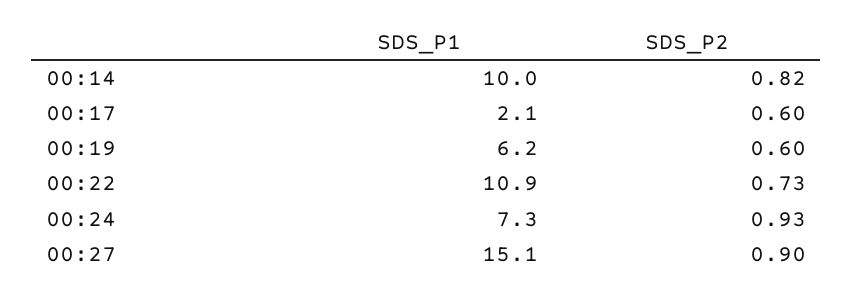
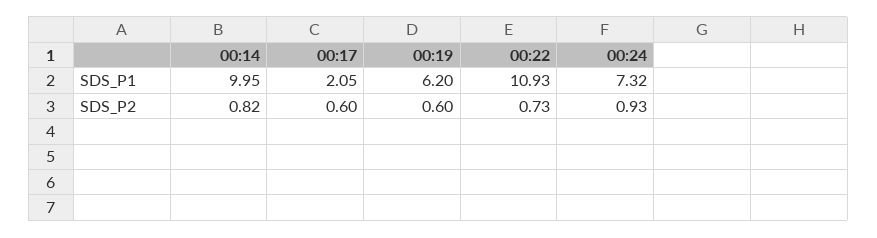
  {
    "SDS_P1": {
      "00:14": 9.95,
      "00:17": 2.05,
      "00:19": 6.2,
      "00:22": 10.93,
-     "00:24": 7.32,
+     "00:24": 7.32
-     "00:27": 15.1
    },
    "SDS_P2": {
      "00:14": 0.82,
      "00:17": 0.6,
      "00:19": 0.6,
      "00:22": 0.73,
-     "00:24": 0.93,
+     "00:24": 0.93
-     "00:27": 0.9
    }
  }

